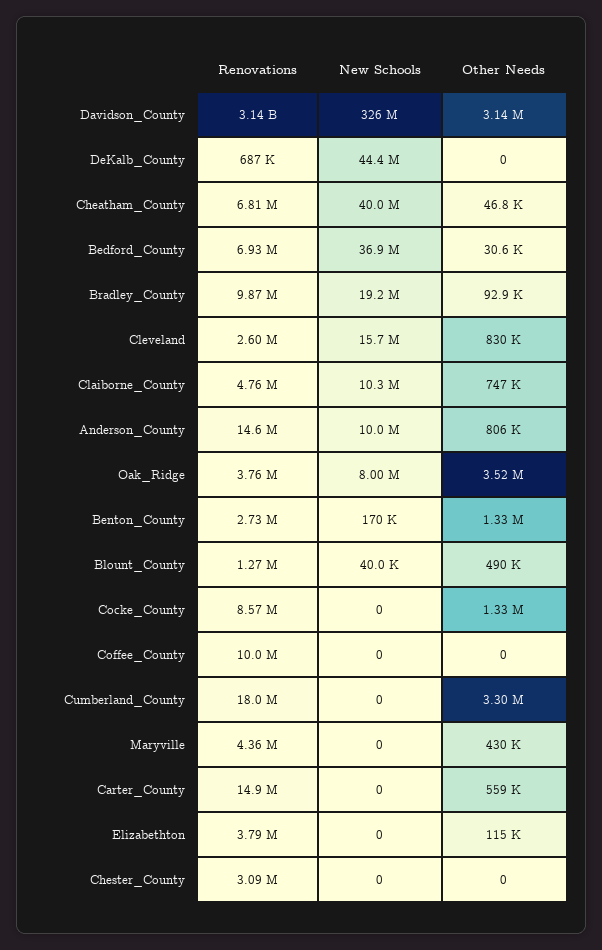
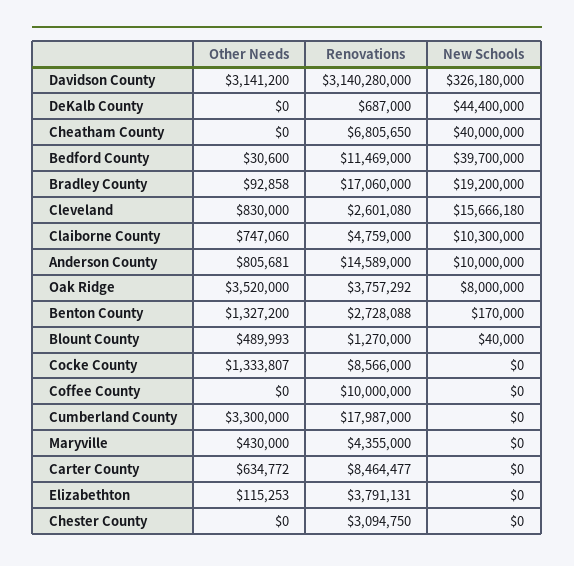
  {
    "Renovations": {
      "Davidson_County": 3140280000,
      "DeKalb_County": 687000,
      "Cheatham_County": 6805650,
-     "Bedford_County": 6930000,
+     "Bedford_County": 11469000,
-     "Bradley_County": 9870000,
+     "Bradley_County": 17060000,
      "Cleveland": 2601080,
      "Claiborne_County": 4759000,
      "Anderson_County": 14589000,
      "Oak_Ridge": 3757292,
      "Benton_County": 2728088,
      "Blount_County": 1270000,
      "Cocke_County": 8566000,
      "Coffee_County": 10000000,
      "Cumberland_County": 17987000,
      "Maryville": 4355000,
-     "Carter_County": 14900000,
+     "Carter_County": 8464477,
      "Elizabethton": 3791131,
      "Chester_County": 3094750
    },
    "New Schools": {
      "Davidson_County": 326180000,
      "DeKalb_County": 44400000,
      "Cheatham_County": 40000000,
-     "Bedford_County": 36900000,
+     "Bedford_County": 39700000,
      "Bradley_County": 19200000,
      "Cleveland": 15666180,
      "Claiborne_County": 10300000,
      "Anderson_County": 10000000,
      "Oak_Ridge": 8000000,
      "Benton_County": 170000,
      "Blount_County": 40000,
      "Cocke_County": 0,
      "Coffee_County": 0,
      "Cumberland_County": 0,
      "Maryville": 0,
      "Carter_County": 0,
      "Elizabethton": 0,
      "Chester_County": 0
    },
    "Other Needs": {
      "Davidson_County": 3141200,
      "DeKalb_County": 0,
-     "Cheatham_County": 46800,
+     "Cheatham_County": 0,
      "Bedford_County": 30600,
      "Bradley_County": 92858,
      "Cleveland": 830000,
      "Claiborne_County": 747060,
      "Anderson_County": 805681,
      "Oak_Ridge": 3520000,
      "Benton_County": 1327200,
      "Blount_County": 489993,
      "Cocke_County": 1333807,
      "Coffee_County": 0,
      "Cumberland_County": 3300000,
      "Maryville": 430000,
-     "Carter_County": 559000,
+     "Carter_County": 634772,
      "Elizabethton": 115253,
      "Chester_County": 0
    }
  }

